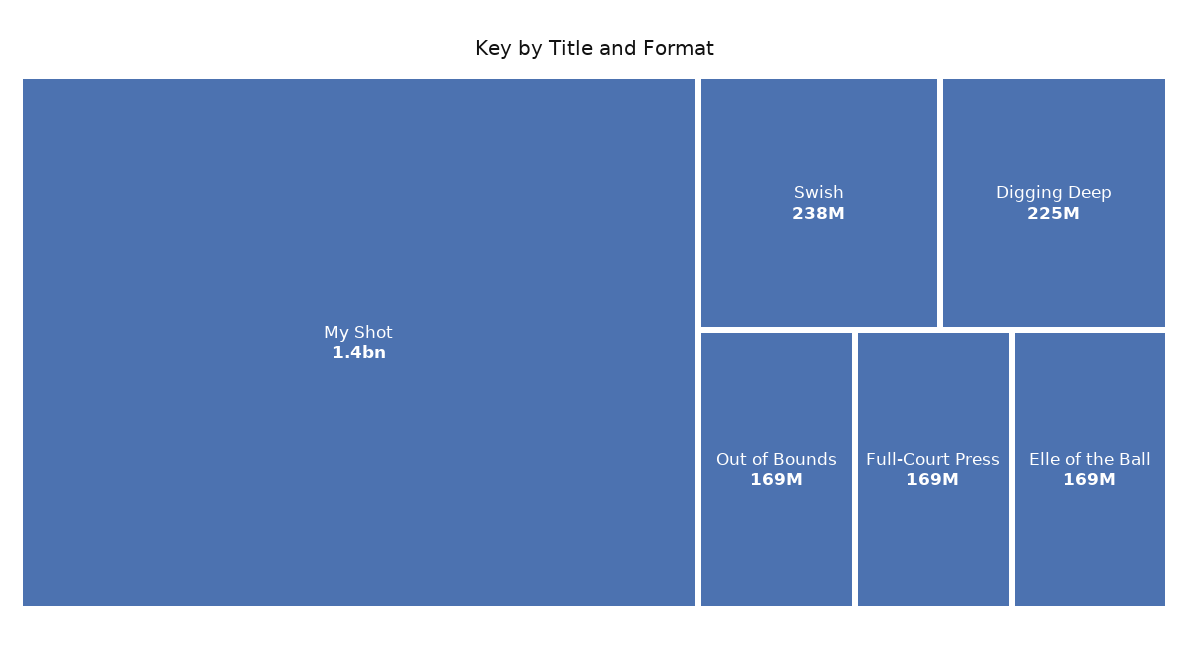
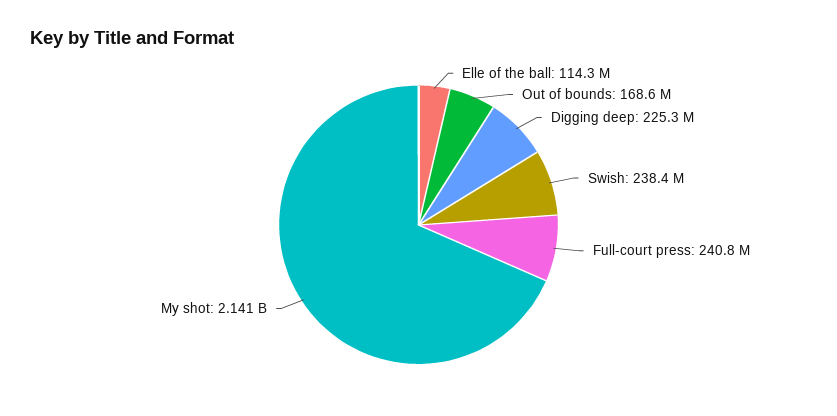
  {
-   "My Shot": 1400000000,
+   "My Shot": 2141000000,
    "Swish": 238400000,
    "Digging Deep": 225300000,
    "Out of Bounds": 168600000,
-   "Full-Court Press": 169000000,
+   "Full-Court Press": 240800000,
-   "Elle of the Ball": 169000000
+   "Elle of the Ball": 114300000
  }

